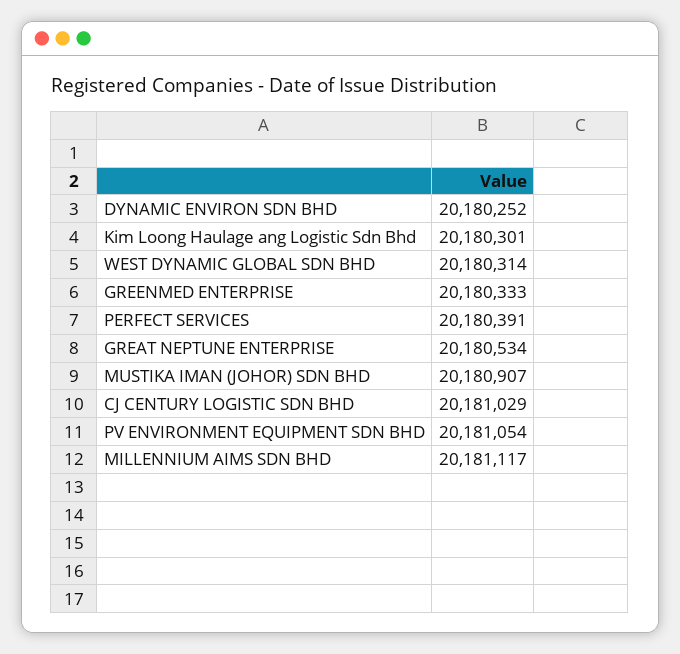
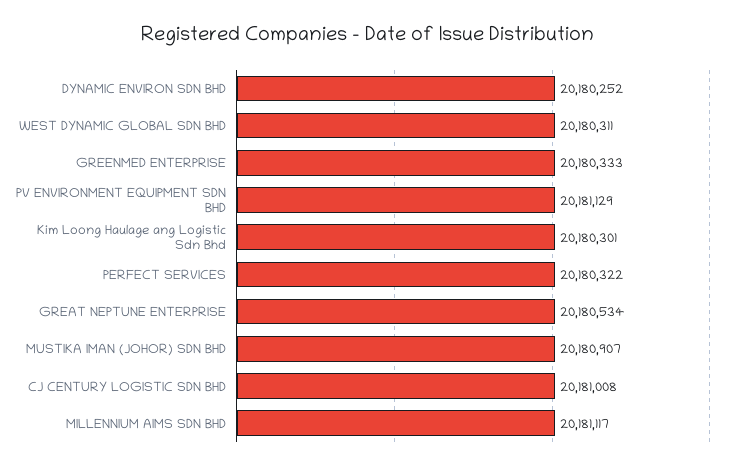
  {
    "DYNAMIC ENVIRON SDN BHD": 20180252,
    "Kim Loong Haulage ang Logistic Sdn Bhd": 20180301,
-   "WEST DYNAMIC GLOBAL SDN BHD": 20180314,
+   "WEST DYNAMIC GLOBAL SDN BHD": 20180311,
    "GREENMED ENTERPRISE": 20180333,
-   "PERFECT SERVICES": 20180391,
+   "PERFECT SERVICES": 20180322,
    "GREAT NEPTUNE ENTERPRISE": 20180534,
    "MUSTIKA IMAN (JOHOR) SDN BHD": 20180907,
-   "CJ CENTURY LOGISTIC SDN BHD": 20181029,
+   "CJ CENTURY LOGISTIC SDN BHD": 20181008,
-   "PV ENVIRONMENT EQUIPMENT SDN BHD": 20181054,
+   "PV ENVIRONMENT EQUIPMENT SDN BHD": 20181129,
    "MILLENNIUM AIMS SDN BHD": 20181117
  }

